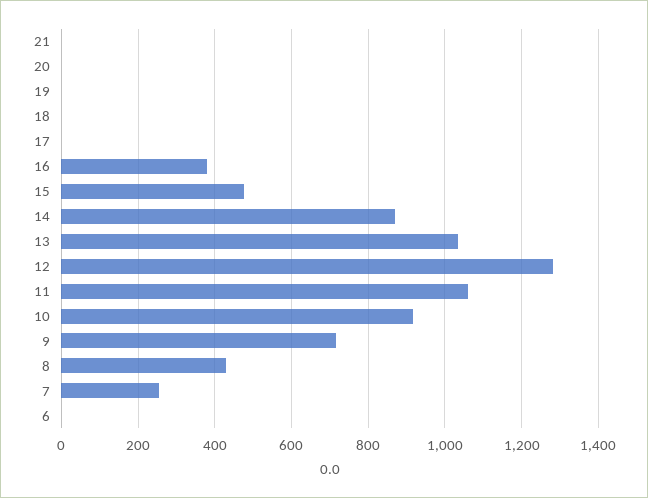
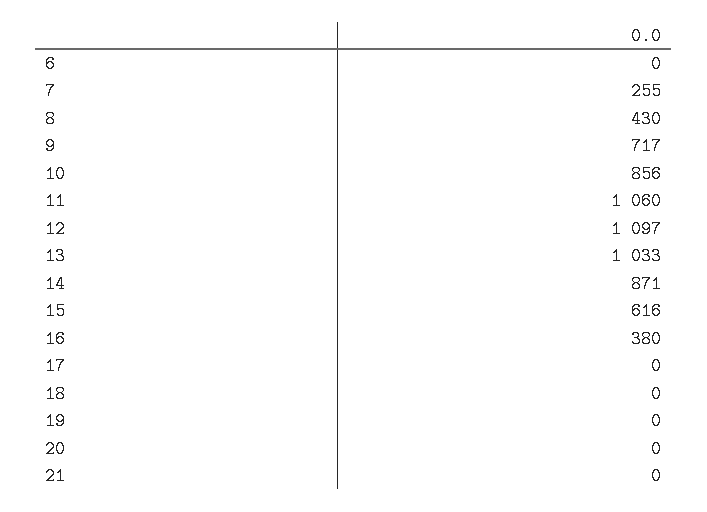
  {
    "21": 0,
    "20": 0,
    "19": 0,
    "18": 0,
    "17": 0,
    "16": 380,
-   "15": 480,
+   "15": 616,
    "14": 871,
    "13": 1033,
-   "12": 1280,
+   "12": 1097,
    "11": 1060,
-   "10": 920,
+   "10": 856,
    "9": 717,
    "8": 430,
    "7": 255,
    "6": 0
  }

